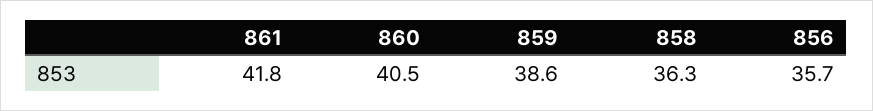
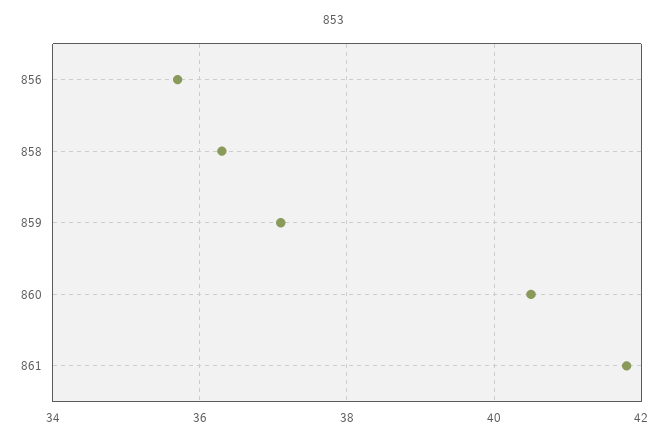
  {
    "861": 41.8,
    "860": 40.5,
-   "859": 38.6,
+   "859": 37,
    "858": 36.3,
    "856": 35.7
  }

